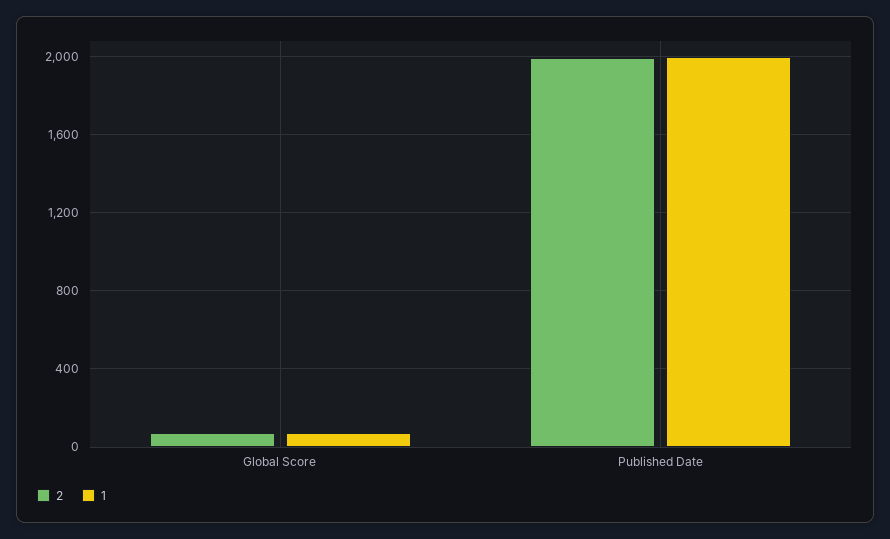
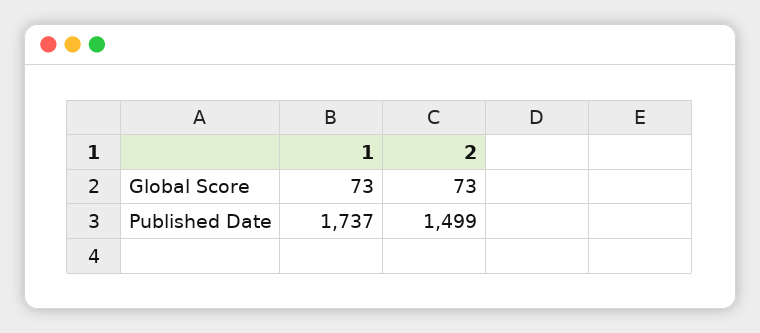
  {
    "2": {
      "Global Score": 73,
-     "Published Date": 2000
+     "Published Date": 1499
    },
    "1": {
      "Global Score": 73,
-     "Published Date": 2000
+     "Published Date": 1737
    }
  }

